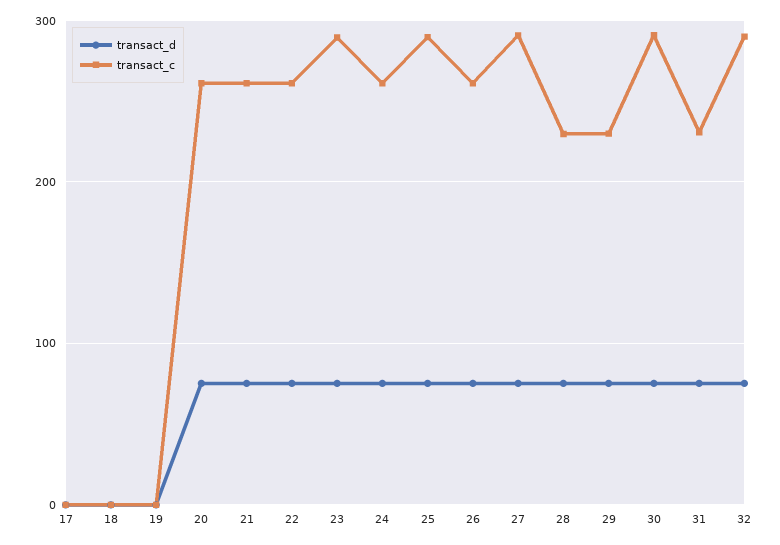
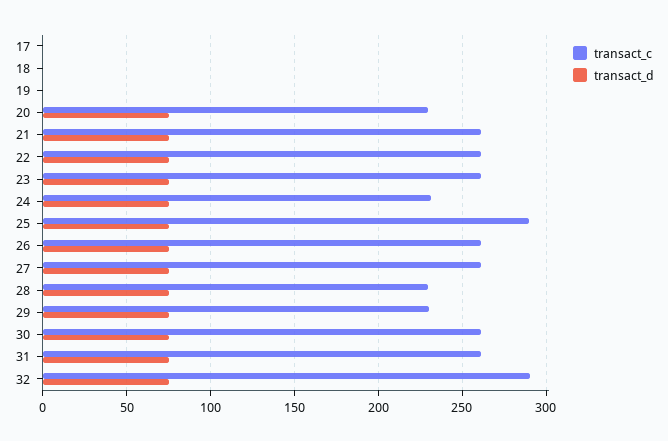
  {
    "transact_d": {
      "17": 0,
      "18": 0,
      "19": 0,
      "20": 75,
      "21": 75,
      "22": 75,
      "23": 75,
      "24": 75,
      "25": 75,
      "26": 75,
      "27": 75,
      "28": 75,
      "29": 75,
      "30": 75,
      "31": 75,
      "32": 75
    },
    "transact_c": {
      "17": 0,
      "18": 0,
      "19": 0,
-     "20": 260,
+     "20": 230,
      "21": 260,
      "22": 260,
-     "23": 290,
+     "23": 260,
-     "24": 260,
+     "24": 230,
      "25": 290,
      "26": 260,
-     "27": 290,
+     "27": 260,
      "28": 230,
      "29": 230,
-     "30": 290,
+     "30": 260,
-     "31": 230,
+     "31": 260,
      "32": 290
    }
  }

